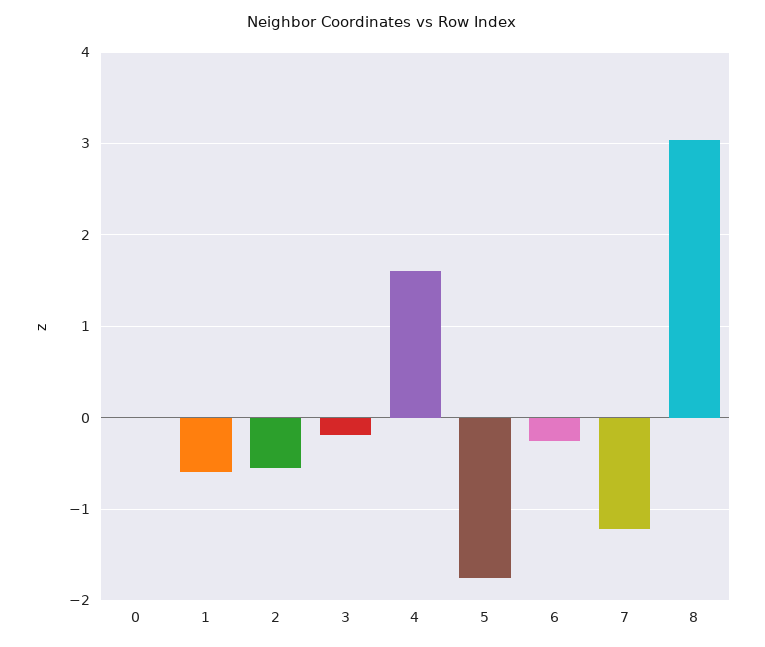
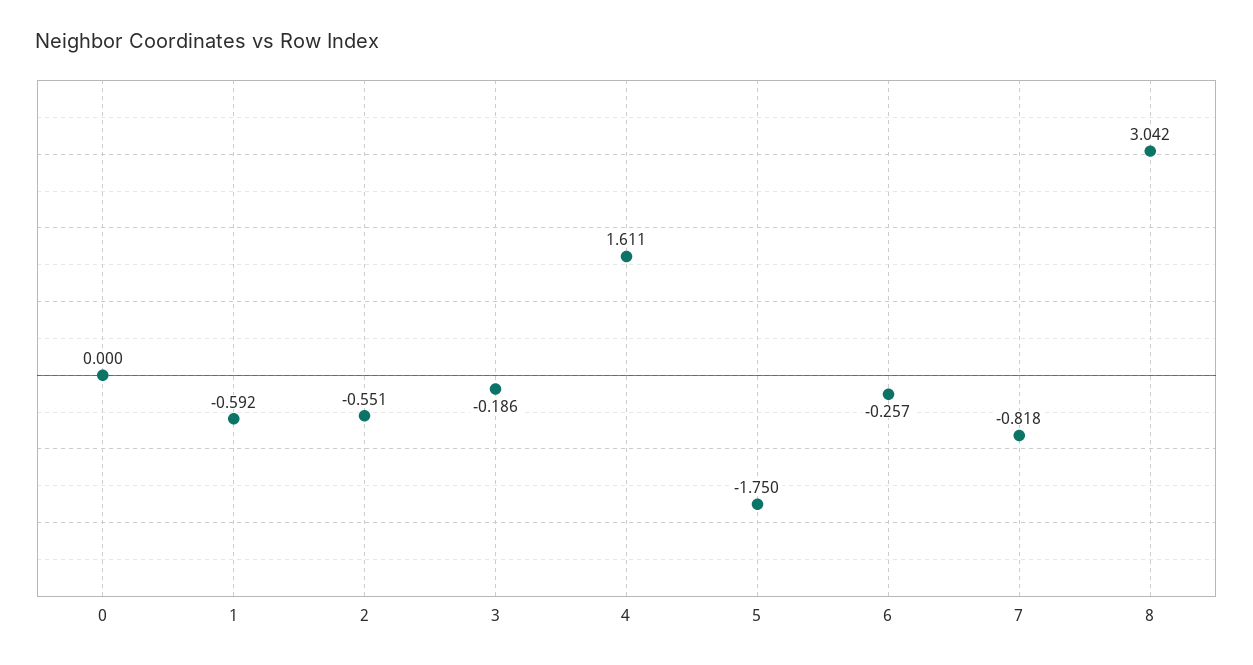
  {
    "0": 0,
    "1": -0.592,
    "2": -0.551,
    "3": -0.186,
    "4": 1.611,
    "5": -1.75,
    "6": -0.257,
-   "7": -1.2,
+   "7": -0.818,
    "8": 3.042
  }

